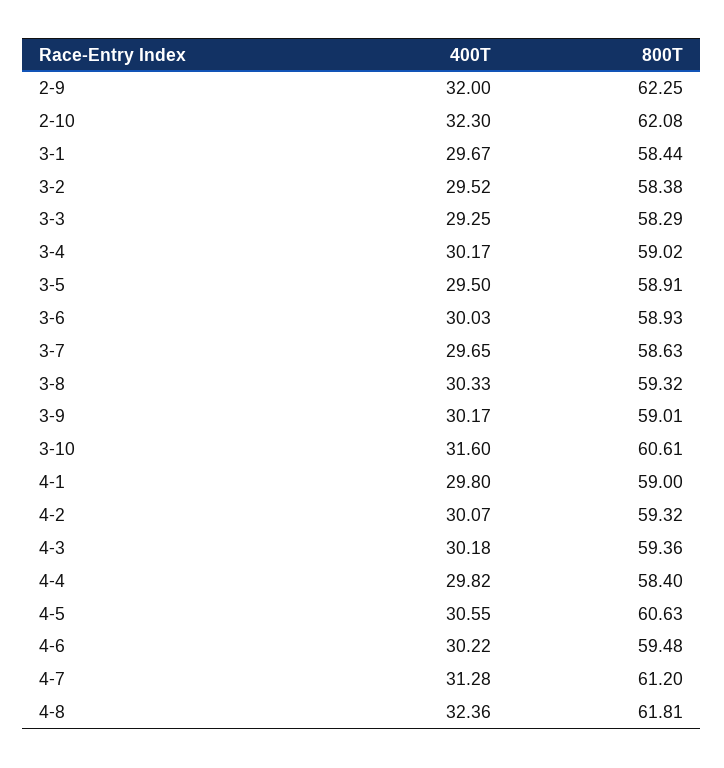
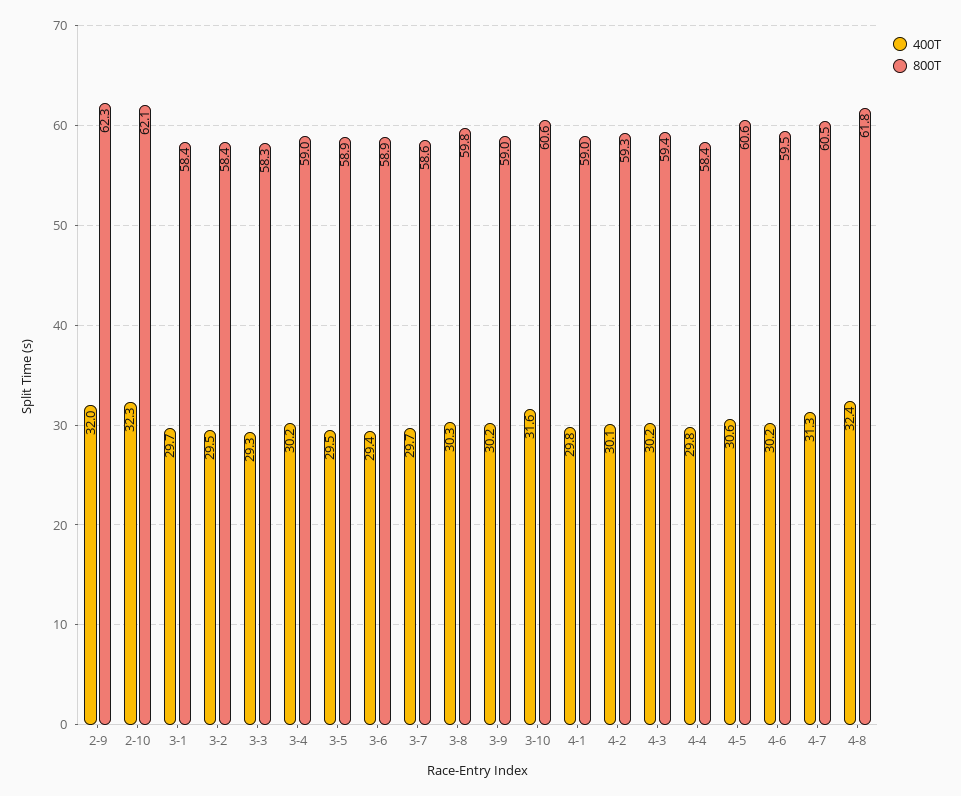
  {
    "400T": {
      "2-9": 32,
      "2-10": 32.3,
      "3-1": 29.67,
      "3-2": 29.52,
      "3-3": 29.25,
      "3-4": 30.17,
      "3-5": 29.5,
-     "3-6": 30.03,
+     "3-6": 29.4,
      "3-7": 29.65,
      "3-8": 30.33,
      "3-9": 30.17,
      "3-10": 31.6,
      "4-1": 29.8,
      "4-2": 30.07,
      "4-3": 30.18,
      "4-4": 29.82,
      "4-5": 30.55,
      "4-6": 30.22,
      "4-7": 31.28,
      "4-8": 32.36
    },
    "800T": {
      "2-9": 62.25,
      "2-10": 62.08,
      "3-1": 58.44,
      "3-2": 58.38,
      "3-3": 58.29,
      "3-4": 59.02,
      "3-5": 58.91,
      "3-6": 58.93,
      "3-7": 58.63,
-     "3-8": 59.32,
+     "3-8": 59.8,
      "3-9": 59.01,
      "3-10": 60.61,
      "4-1": 59,
      "4-2": 59.32,
      "4-3": 59.36,
      "4-4": 58.4,
      "4-5": 60.63,
      "4-6": 59.48,
-     "4-7": 61.2,
+     "4-7": 60.5,
      "4-8": 61.81
    }
  }

